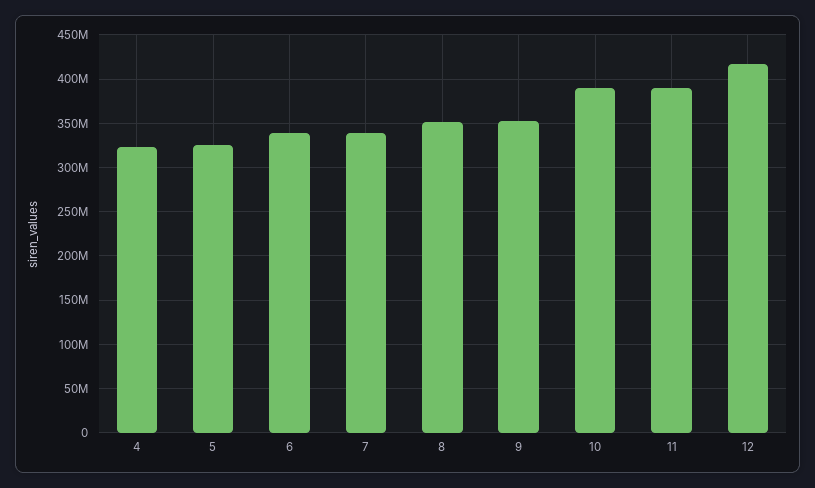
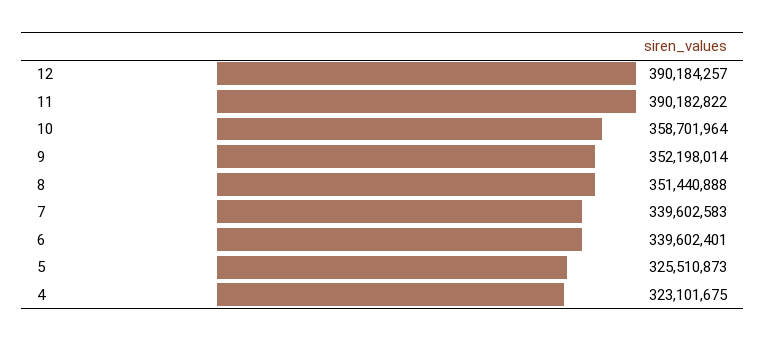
  {
    "4": 323101675,
    "5": 325510873,
    "6": 339602401,
    "7": 339602583,
    "8": 351440888,
    "9": 352198014,
-   "10": 390000000,
+   "10": 358701964,
    "11": 390182822,
-   "12": 420000000
+   "12": 390184257
  }

